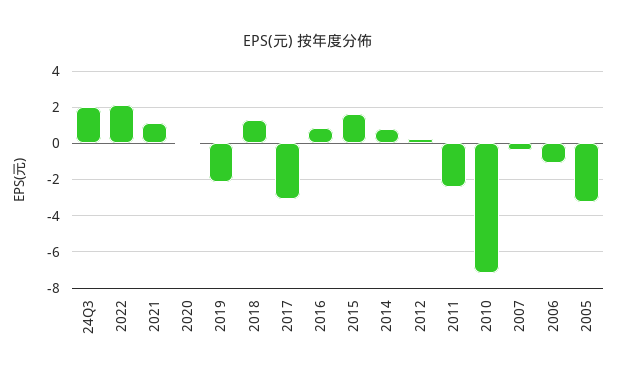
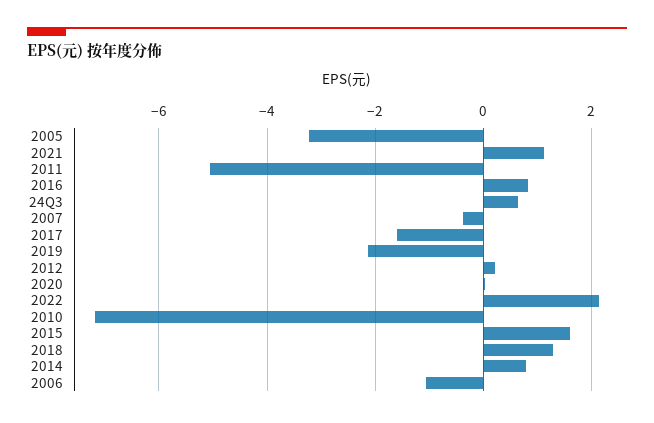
  {
-   "24Q3": 2,
+   "24Q3": 0.6,
    "2022": 2.2,
    "2021": 1.2,
    "2020": 0,
    "2019": -2.2,
    "2018": 1.2,
-   "2017": -3,
+   "2017": -1.6,
    "2016": 0.8,
    "2015": 1.6,
    "2014": 0.8,
    "2012": 0.2,
-   "2011": -2.5,
+   "2011": -5,
    "2010": -7.2,
    "2007": -0.4,
    "2006": -1,
    "2005": -3.2
  }

